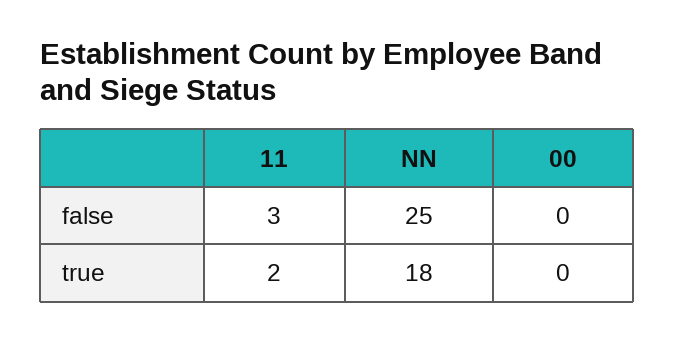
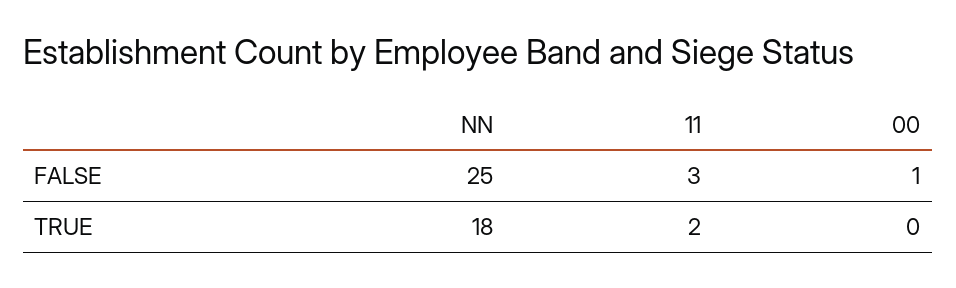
  {
    "11": {
      "false": 3,
      "true": 2
    },
    "NN": {
      "false": 25,
      "true": 18
    },
    "00": {
-     "false": 0,
+     "false": 1,
      "true": 0
    }
  }

